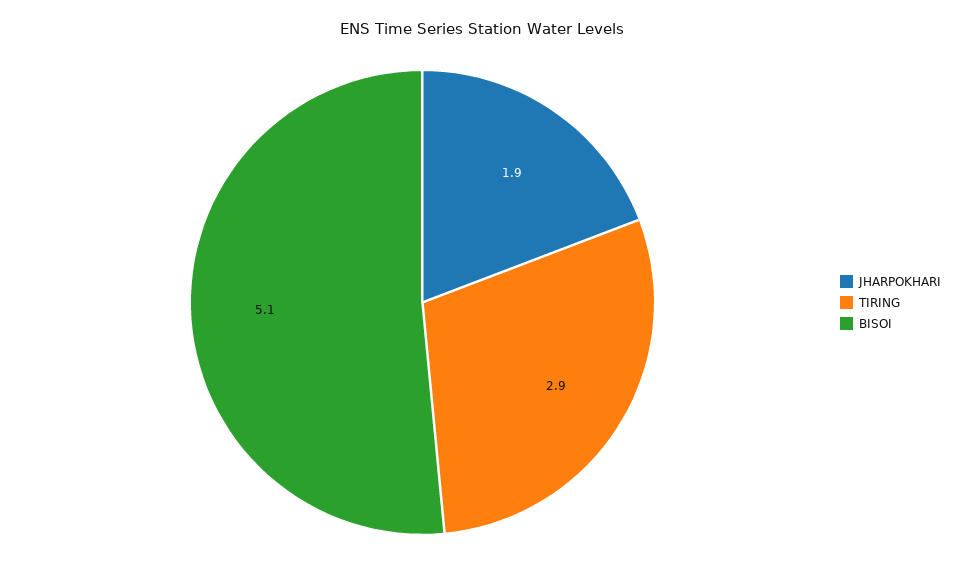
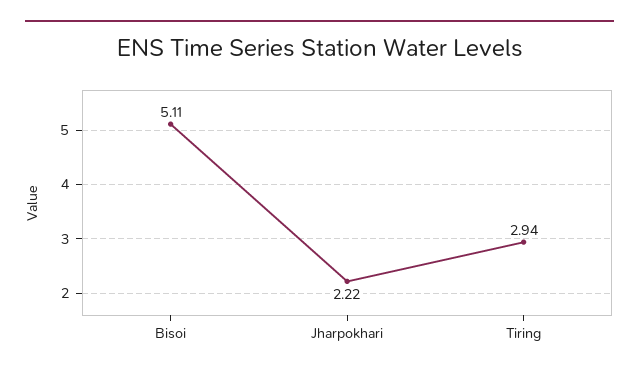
  {
-   "JHARPOKHARI": 1.9,
+   "JHARPOKHARI": 2.22,
    "TIRING": 2.94,
    "BISOI": 5.11
  }

